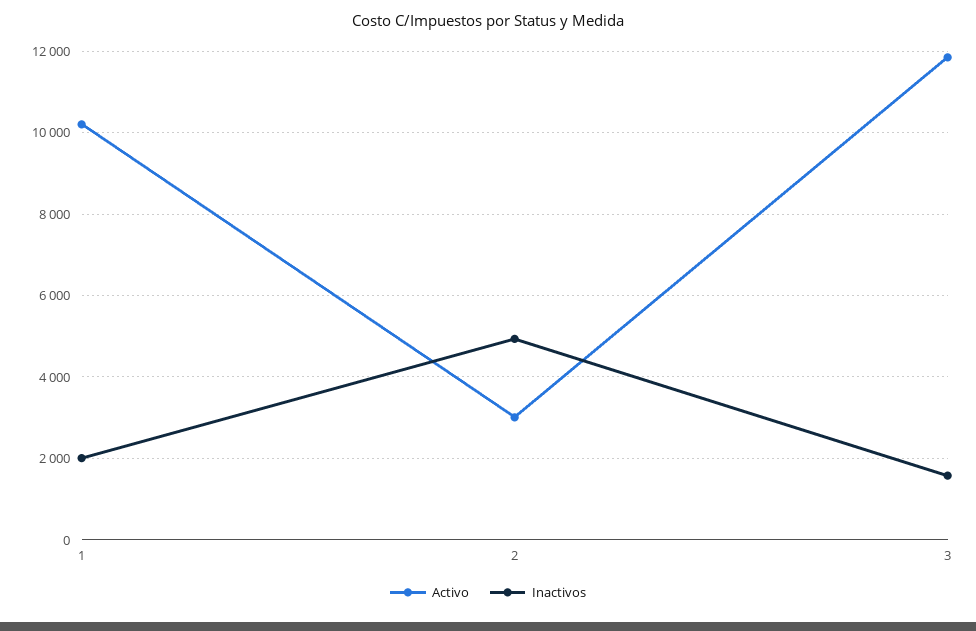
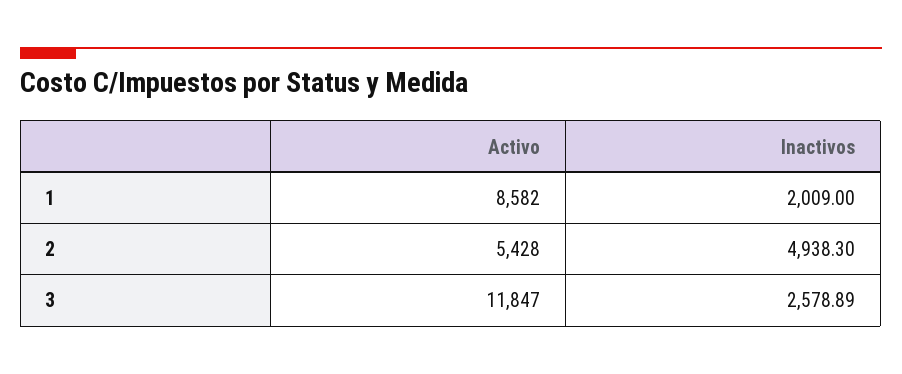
  {
    "Activo": {
-     "1": 10200,
+     "1": 8582,
-     "2": 3000,
+     "2": 5428,
      "3": 11847
    },
    "Inactivos": {
      "1": 2009,
      "2": 4938.3,
-     "3": 1600
+     "3": 2578.89
    }
  }

